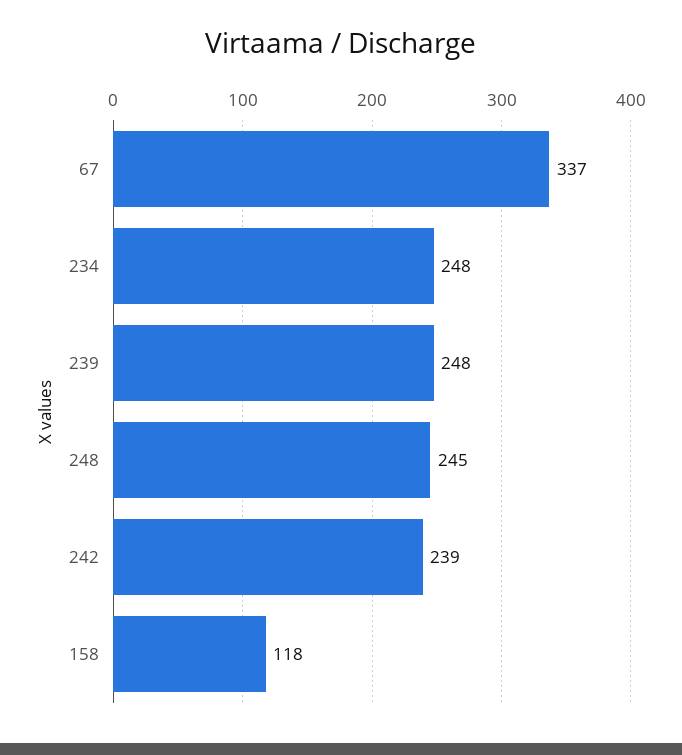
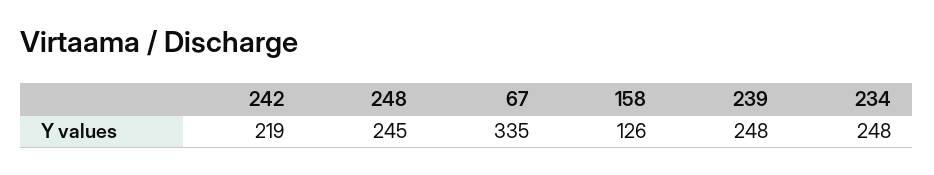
  {
-   "67": 337,
+   "67": 335,
    "234": 248,
    "239": 248,
    "248": 245,
-   "242": 239,
+   "242": 219,
-   "158": 118
+   "158": 126
  }

